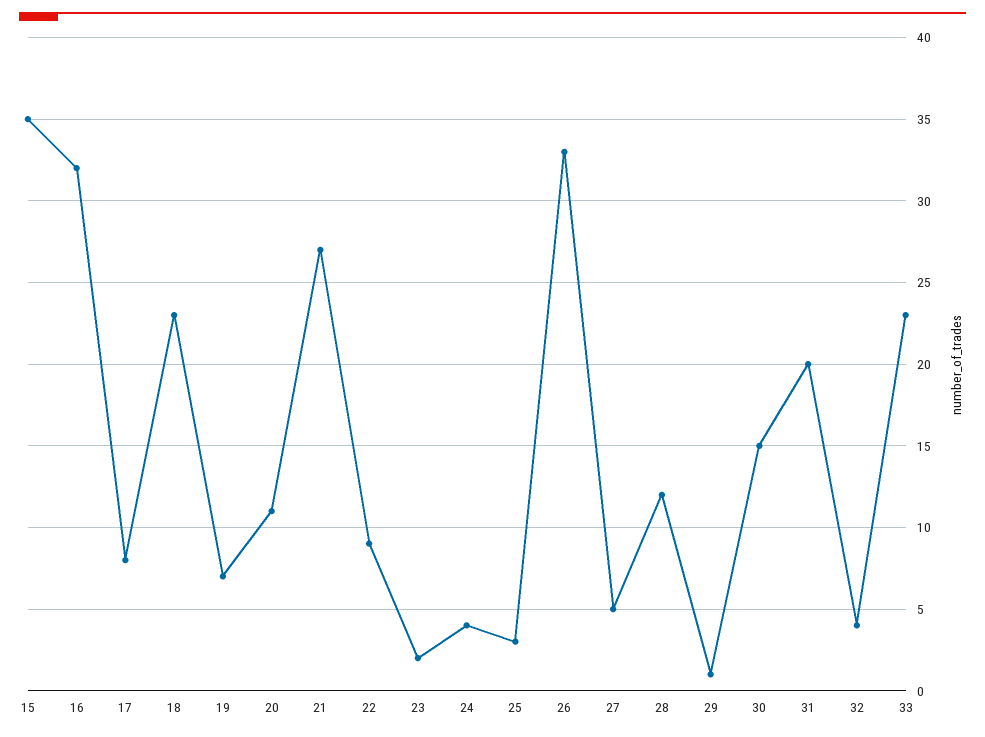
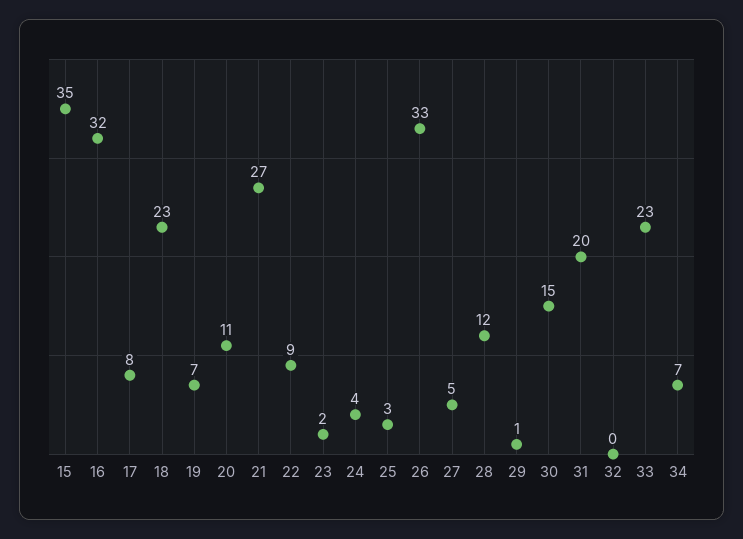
  {
    "15": 35,
    "16": 32,
    "17": 8,
    "18": 23,
    "19": 7,
    "20": 11,
    "21": 27,
    "22": 9,
    "23": 2,
    "24": 4,
    "25": 3,
    "26": 33,
    "27": 5,
    "28": 12,
    "29": 1,
    "30": 15,
    "31": 20,
-   "32": 4,
+   "32": 0,
-   "33": 23
+   "33": 23,
+   "34": 7
  }

